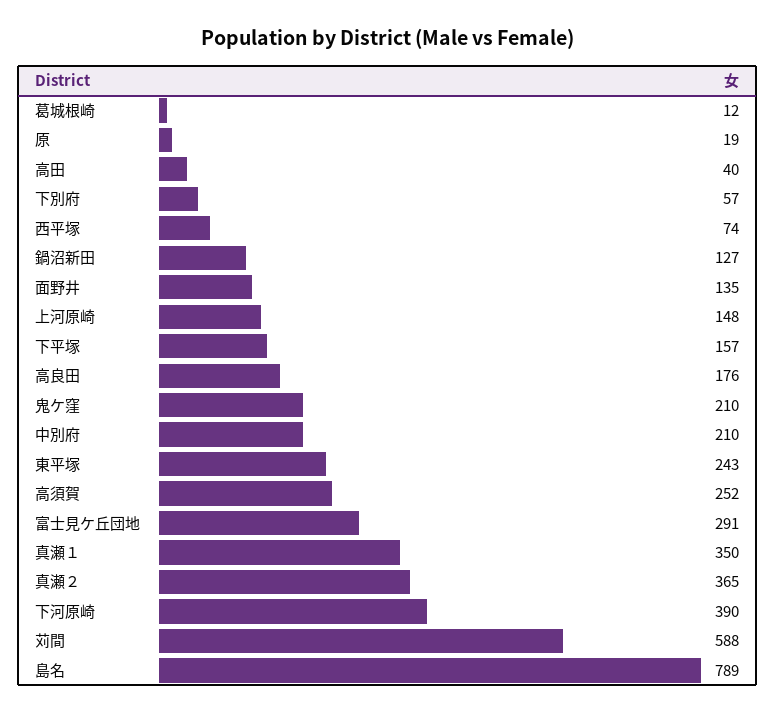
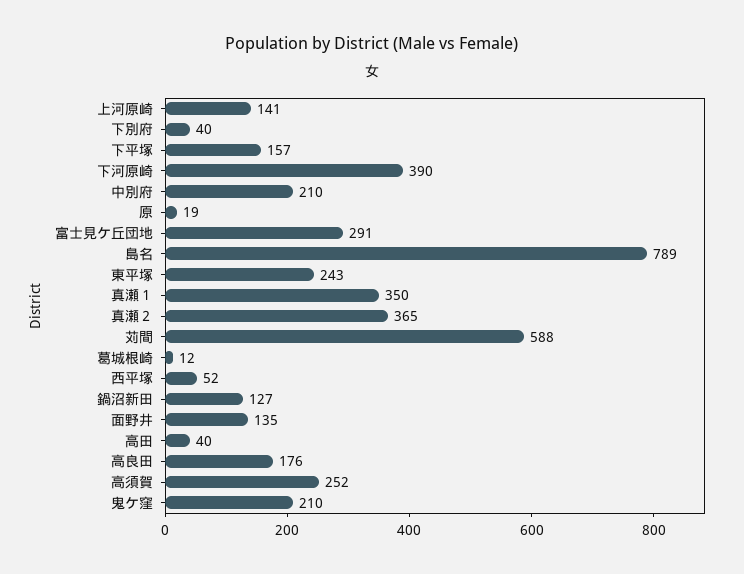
  {
    "葛城根崎": 12,
    "原": 19,
    "高田": 40,
-   "下別府": 57,
+   "下別府": 40,
-   "西平塚": 74,
+   "西平塚": 52,
    "鍋沼新田": 127,
    "面野井": 135,
-   "上河原崎": 148,
+   "上河原崎": 141,
    "下平塚": 157,
    "高良田": 176,
    "鬼ケ窪": 210,
    "中別府": 210,
    "東平塚": 243,
    "高須賀": 252,
    "富士見ケ丘団地": 291,
    "真瀬１": 350,
    "真瀬２": 365,
    "下河原崎": 390,
    "苅間": 588,
    "島名": 789
  }

